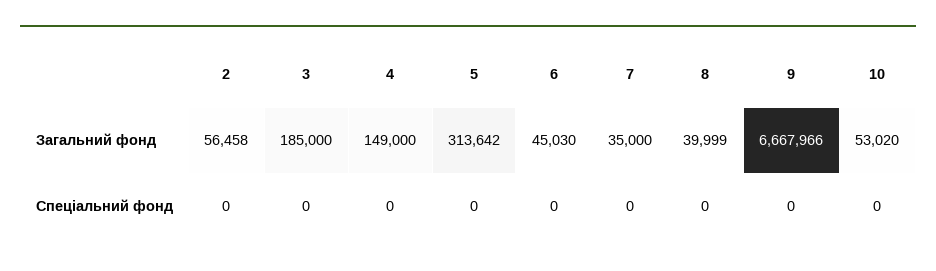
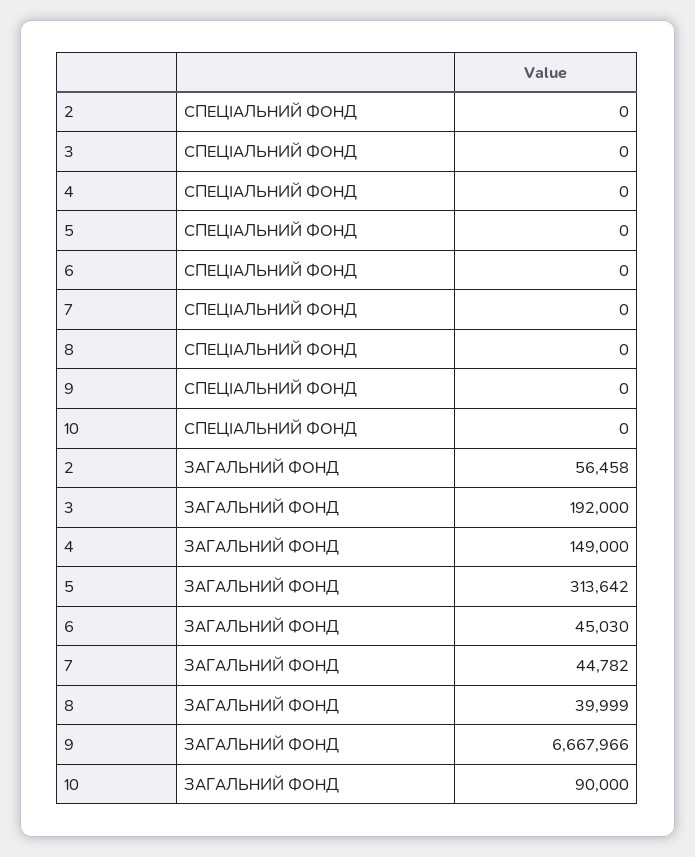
  {
    "2": {
      "Загальний фонд": 56458,
      "Спеціальний фонд": 0
    },
    "3": {
-     "Загальний фонд": 185000,
+     "Загальний фонд": 192000,
      "Спеціальний фонд": 0
    },
    "4": {
      "Загальний фонд": 149000,
      "Спеціальний фонд": 0
    },
    "5": {
      "Загальний фонд": 313642,
      "Спеціальний фонд": 0
    },
    "6": {
      "Загальний фонд": 45030,
      "Спеціальний фонд": 0
    },
    "7": {
-     "Загальний фонд": 35000,
+     "Загальний фонд": 44782,
      "Спеціальний фонд": 0
    },
    "8": {
      "Загальний фонд": 39999,
      "Спеціальний фонд": 0
    },
    "9": {
      "Загальний фонд": 6667966,
      "Спеціальний фонд": 0
    },
    "10": {
-     "Загальний фонд": 53020,
+     "Загальний фонд": 90000,
      "Спеціальний фонд": 0
    }
  }

